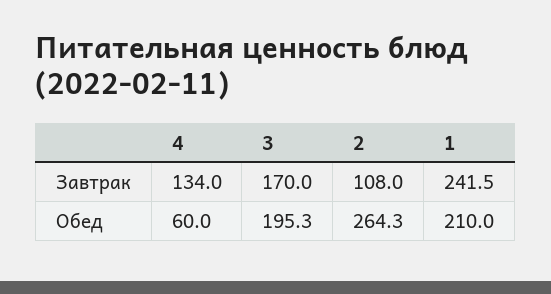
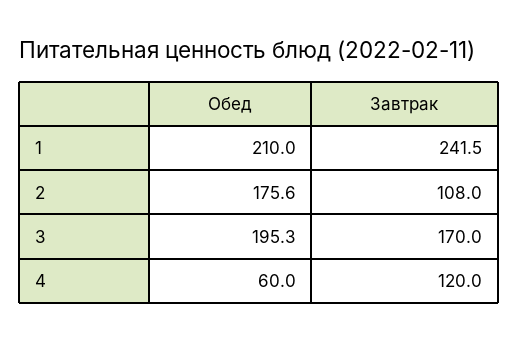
  {
    "4": {
-     "Завтрак": 134,
+     "Завтрак": 120,
      "Обед": 60
    },
    "3": {
      "Завтрак": 170,
      "Обед": 195.3
    },
    "2": {
      "Завтрак": 108,
-     "Обед": 264.3
+     "Обед": 175.6
    },
    "1": {
      "Завтрак": 241.5,
      "Обед": 210
    }
  }

